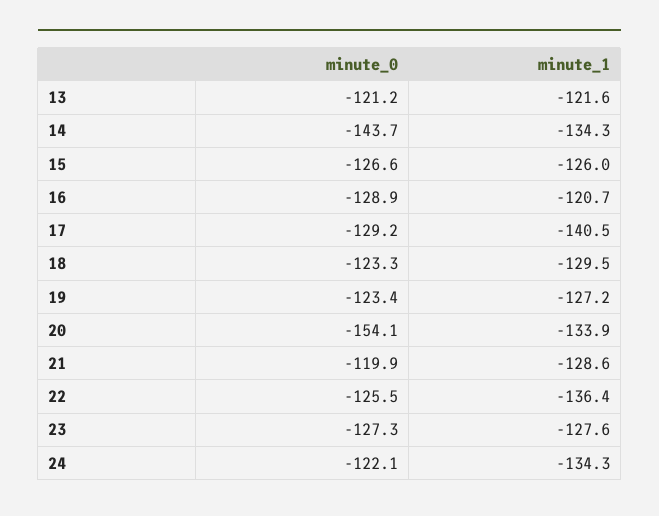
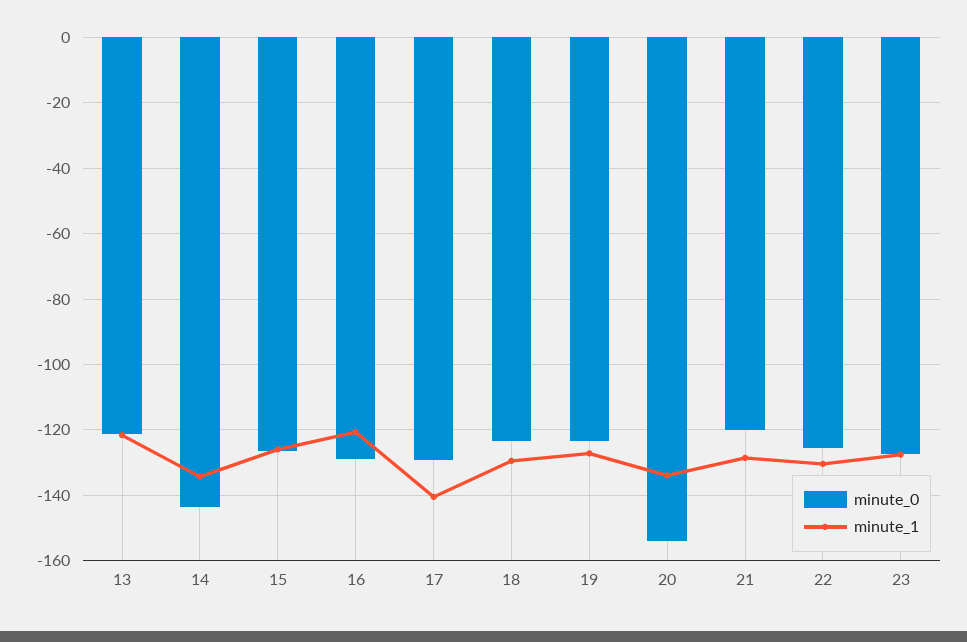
  {
    "minute_0": {
      "13": -121.2,
      "14": -143.7,
      "15": -126.6,
      "16": -128.9,
      "17": -129.2,
      "18": -123.3,
      "19": -123.4,
      "20": -154.1,
      "21": -119.9,
      "22": -125.5,
-     "23": -127.3,
+     "23": -127.3
-     "24": -122.1
    },
    "minute_1": {
      "13": -121.6,
      "14": -134.3,
      "15": -126,
      "16": -120.7,
      "17": -140.5,
      "18": -129.5,
      "19": -127.2,
      "20": -133.9,
      "21": -128.6,
-     "22": -136.4,
+     "22": -130,
-     "23": -127.6,
+     "23": -127.6
-     "24": -134.3
    }
  }

